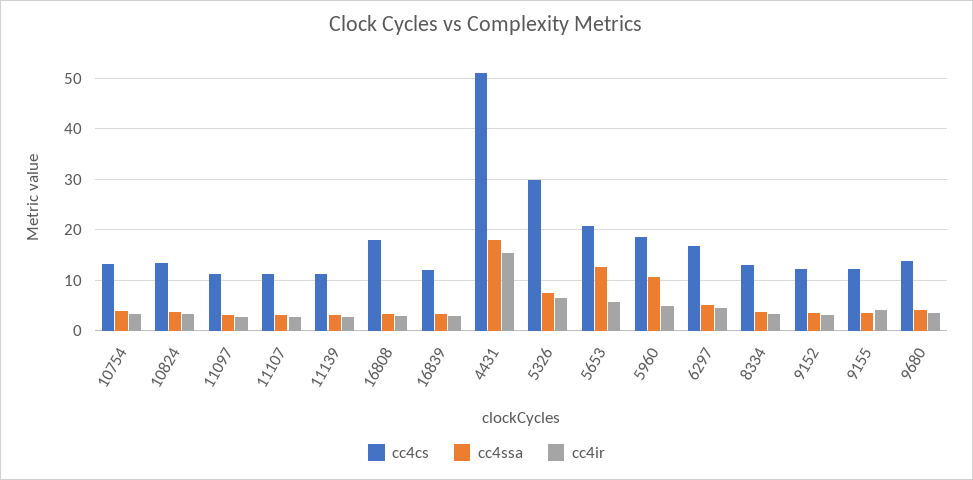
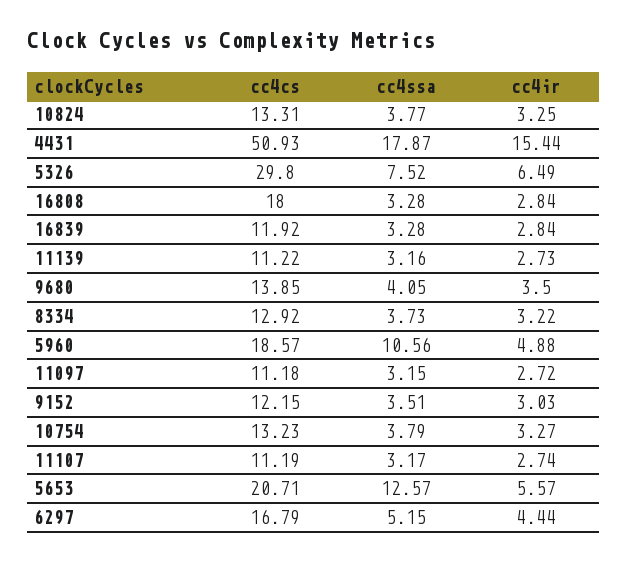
  {
    "cc4cs": {
      "10754": 13.23,
      "10824": 13.31,
      "11097": 11.18,
      "11107": 11.19,
      "11139": 11.22,
      "16808": 18,
      "16839": 11.92,
      "4431": 50.93,
      "5326": 29.8,
      "5653": 20.71,
      "5960": 18.57,
      "6297": 16.79,
      "8334": 12.92,
      "9152": 12.15,
-     "9155": 12,
      "9680": 13.85
    },
    "cc4ssa": {
      "10754": 3.79,
      "10824": 3.77,
      "11097": 3.15,
      "11107": 3.17,
      "11139": 3.16,
      "16808": 3.28,
      "16839": 3.28,
      "4431": 17.87,
      "5326": 7.52,
      "5653": 12.57,
      "5960": 10.56,
      "6297": 5.15,
      "8334": 3.73,
      "9152": 3.51,
-     "9155": 4,
      "9680": 4.05
    },
    "cc4ir": {
      "10754": 3.27,
      "10824": 3.25,
      "11097": 2.72,
      "11107": 2.74,
      "11139": 2.73,
      "16808": 2.84,
      "16839": 2.84,
      "4431": 15.44,
      "5326": 6.49,
      "5653": 5.57,
      "5960": 4.88,
      "6297": 4.44,
      "8334": 3.22,
      "9152": 3.03,
-     "9155": 4,
      "9680": 3.5
    }
  }

